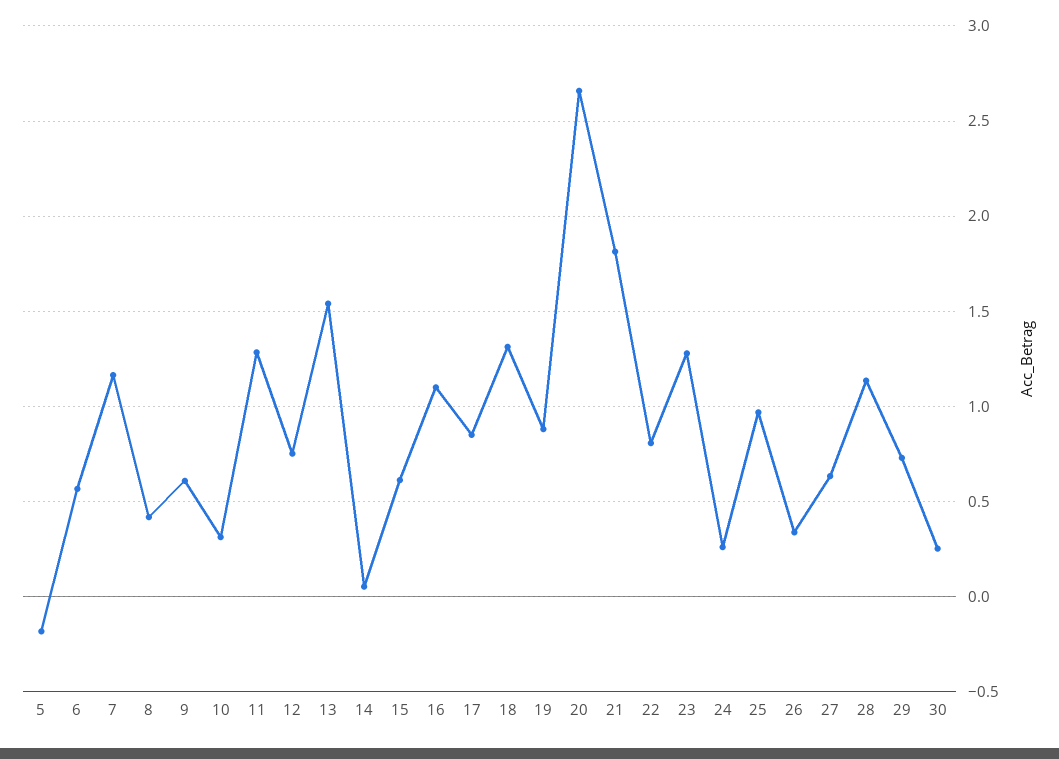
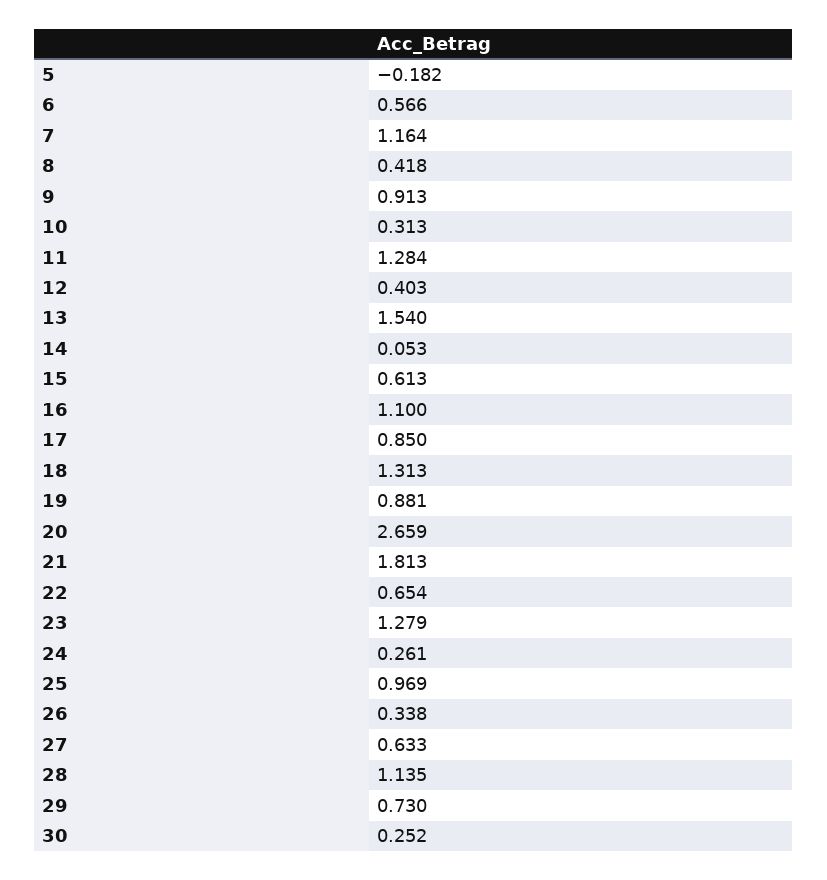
  {
    "5": -0.182,
    "6": 0.566,
    "7": 1.164,
    "8": 0.418,
-   "9": 0.6,
+   "9": 0.913,
    "10": 0.313,
    "11": 1.284,
-   "12": 0.75,
+   "12": 0.403,
    "13": 1.54,
    "14": 0.053,
    "15": 0.613,
    "16": 1.1,
    "17": 0.85,
    "18": 1.313,
    "19": 0.881,
    "20": 2.659,
    "21": 1.813,
-   "22": 0.8,
+   "22": 0.654,
    "23": 1.279,
    "24": 0.261,
    "25": 0.969,
    "26": 0.338,
    "27": 0.633,
    "28": 1.135,
    "29": 0.73,
    "30": 0.252
  }

